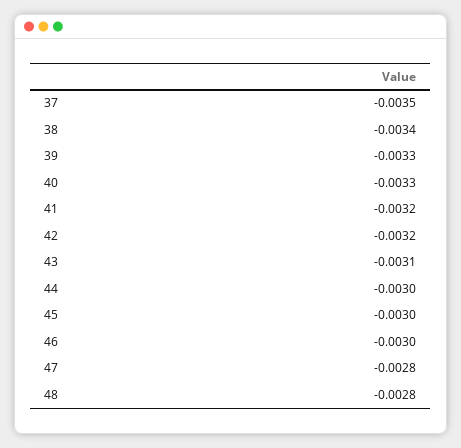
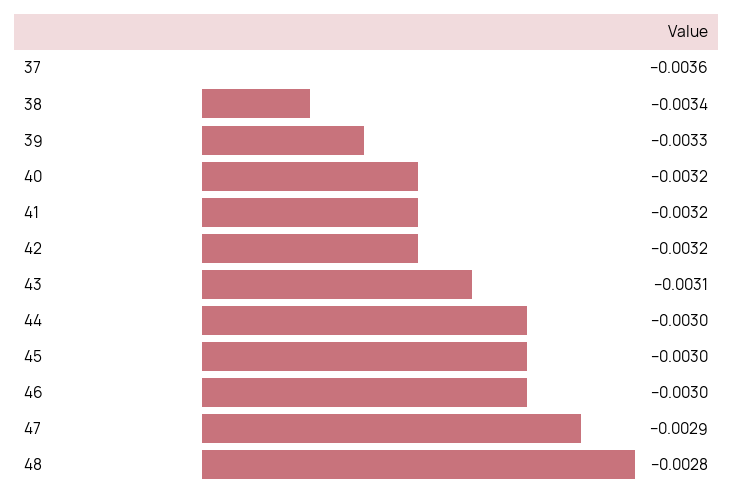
  {
-   "37": -0.0035,
+   "37": -0.0036,
    "38": -0.0034,
    "39": -0.0033,
-   "40": -0.0033,
+   "40": -0.0032,
    "41": -0.0032,
    "42": -0.0032,
    "43": -0.0031,
    "44": -0.003,
    "45": -0.003,
    "46": -0.003,
-   "47": -0.0028,
+   "47": -0.0029,
    "48": -0.0028
  }

